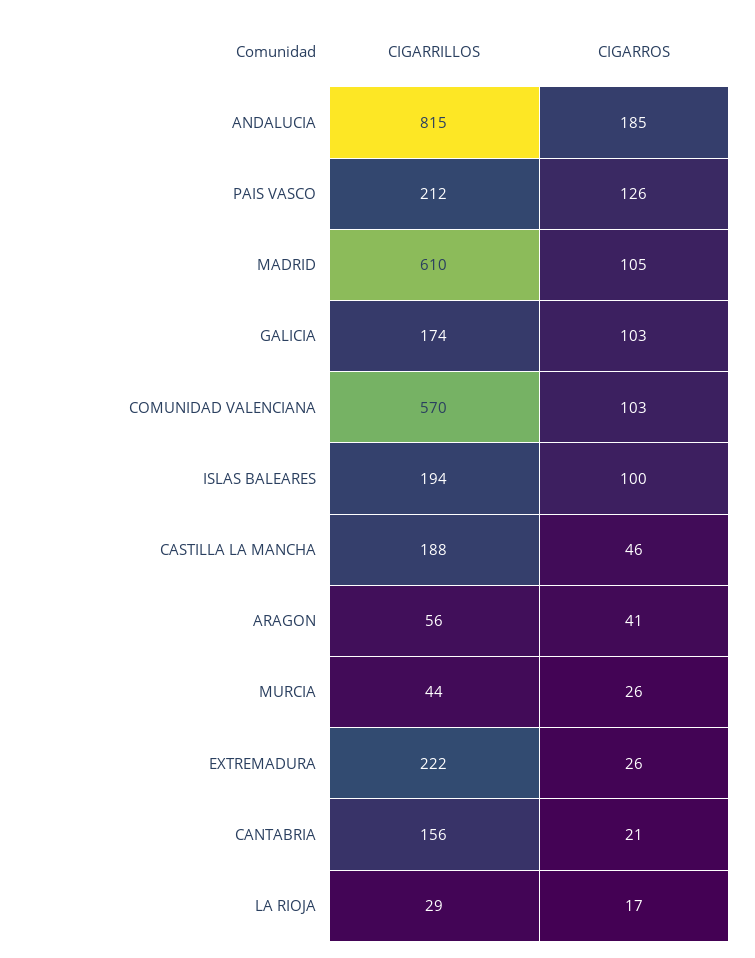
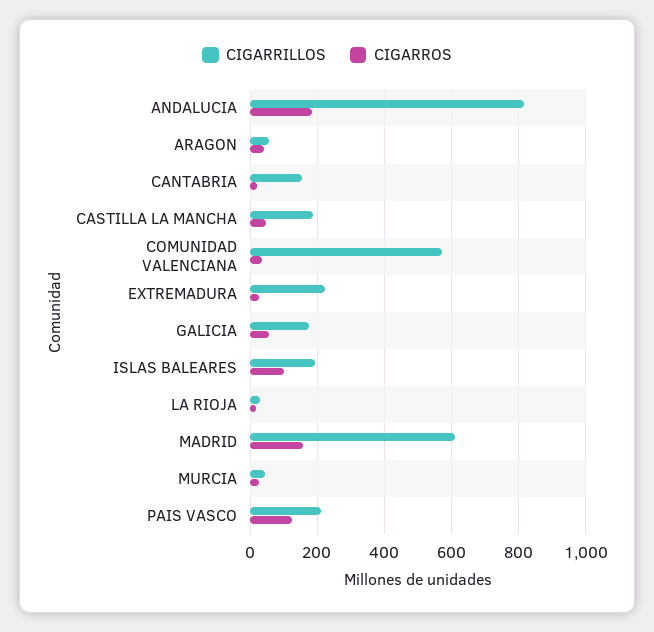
  {
    "CIGARRILLOS": {
      "ANDALUCIA": 815,
      "PAIS VASCO": 212,
      "MADRID": 610,
      "GALICIA": 174,
      "COMUNIDAD VALENCIANA": 570,
      "ISLAS BALEARES": 194,
      "CASTILLA LA MANCHA": 188,
      "ARAGON": 56,
      "MURCIA": 44,
      "EXTREMADURA": 222,
      "CANTABRIA": 156,
      "LA RIOJA": 29
    },
    "CIGARROS": {
      "ANDALUCIA": 185,
      "PAIS VASCO": 126,
-     "MADRID": 105,
+     "MADRID": 160,
-     "GALICIA": 103,
+     "GALICIA": 60,
-     "COMUNIDAD VALENCIANA": 103,
+     "COMUNIDAD VALENCIANA": 40,
      "ISLAS BALEARES": 100,
      "CASTILLA LA MANCHA": 46,
      "ARAGON": 41,
      "MURCIA": 26,
      "EXTREMADURA": 26,
      "CANTABRIA": 21,
      "LA RIOJA": 17
    }
  }

